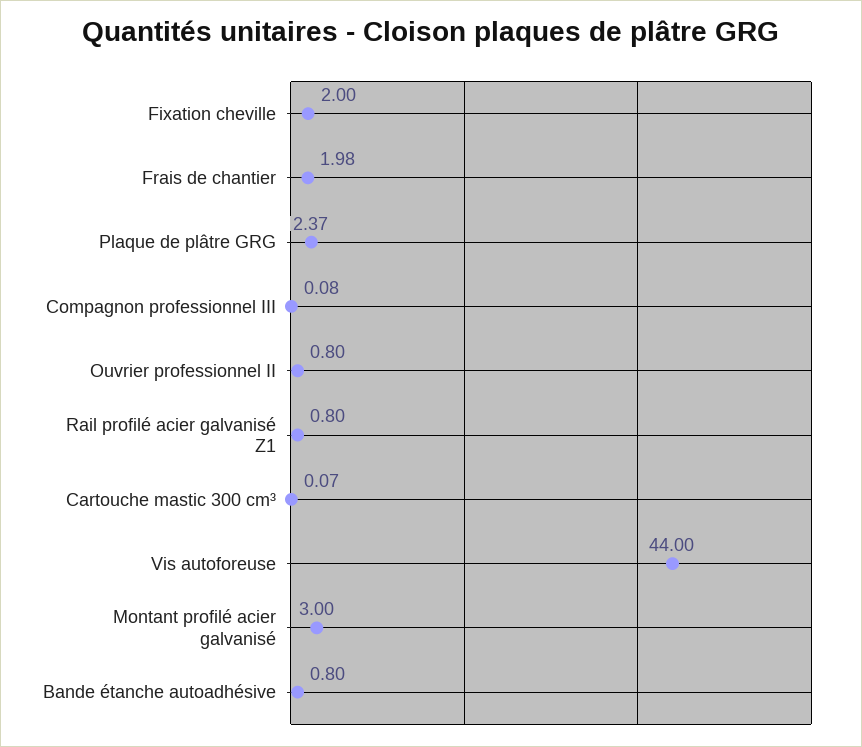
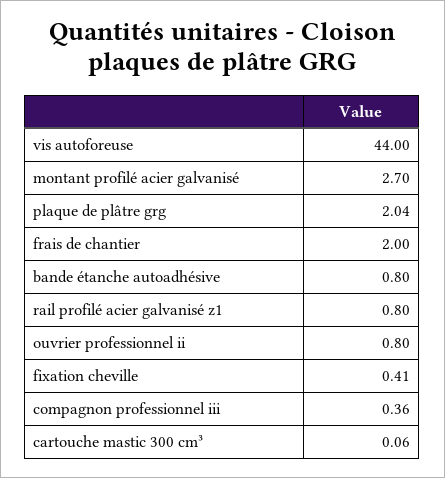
  {
-   "Fixation cheville": 2,
+   "Fixation cheville": 0.41,
-   "Frais de chantier": 1.98,
+   "Frais de chantier": 2,
-   "Plaque de plâtre GRG": 2.37,
+   "Plaque de plâtre GRG": 2.04,
-   "Compagnon professionnel III": 0.08,
+   "Compagnon professionnel III": 0.36,
    "Ouvrier professionnel II": 0.8,
    "Rail profilé acier galvanisé Z1": 0.8,
-   "Cartouche mastic 300 cm³": 0.07,
+   "Cartouche mastic 300 cm³": 0.06,
    "Vis autoforeuse": 44,
-   "Montant profilé acier galvanisé": 3,
+   "Montant profilé acier galvanisé": 2.7,
    "Bande étanche autoadhésive": 0.8
  }

